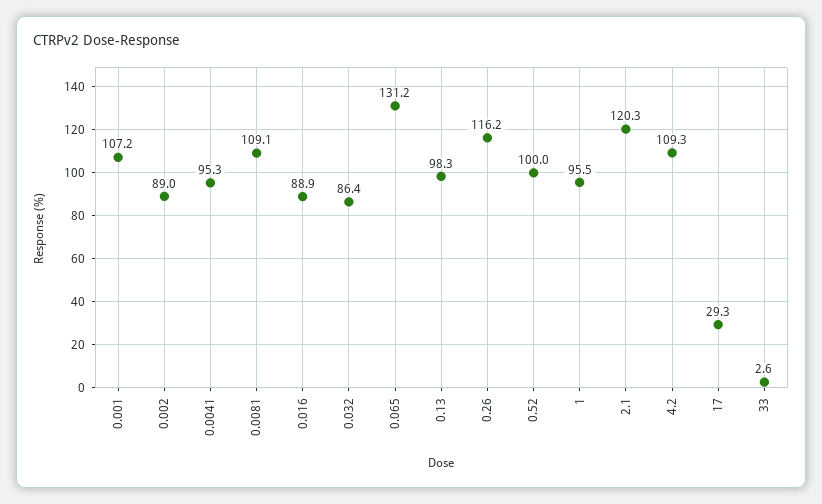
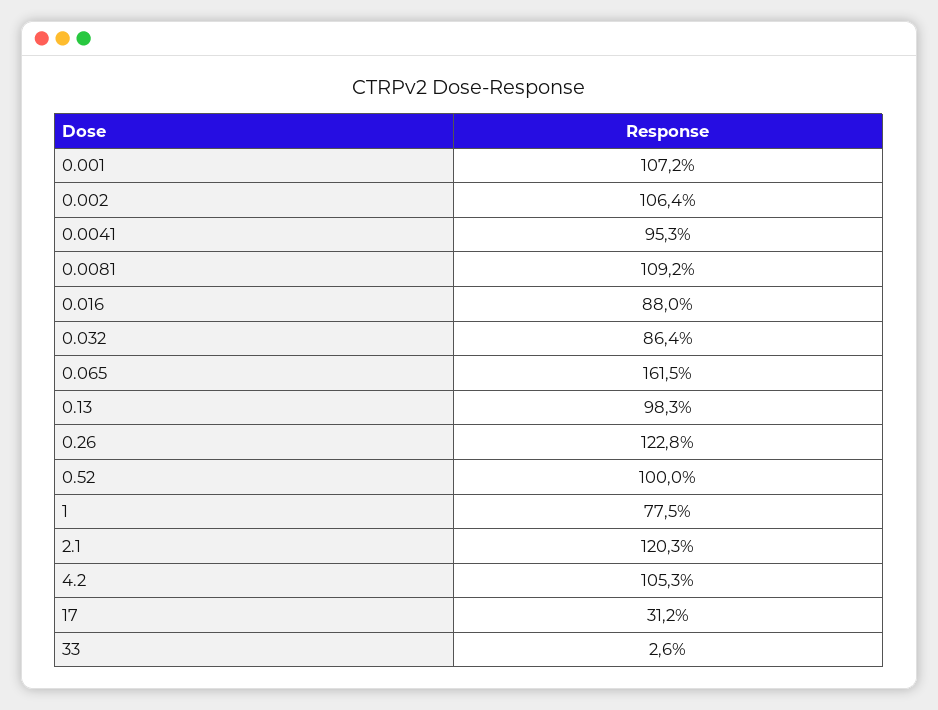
  {
    "0.001": 107.2,
-   "0.002": 89,
+   "0.002": 106.4,
    "0.0041": 95.3,
-   "0.0081": 109.1,
+   "0.0081": 109.2,
-   "0.016": 88.9,
+   "0.016": 88,
    "0.032": 86.4,
-   "0.065": 131.2,
+   "0.065": 161.5,
    "0.13": 98.3,
-   "0.26": 116.2,
+   "0.26": 122.8,
    "0.52": 100,
-   "1": 95.5,
+   "1": 77.5,
    "2.1": 120.3,
-   "4.2": 109.3,
+   "4.2": 105.3,
-   "17": 29.3,
+   "17": 31.2,
    "33": 2.6
  }

